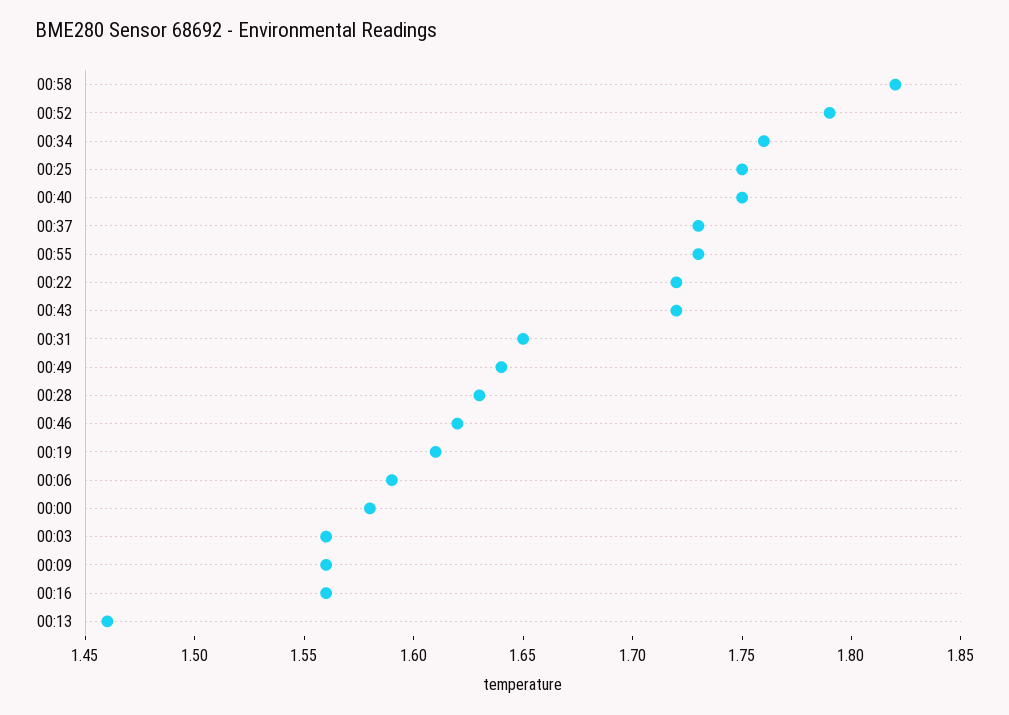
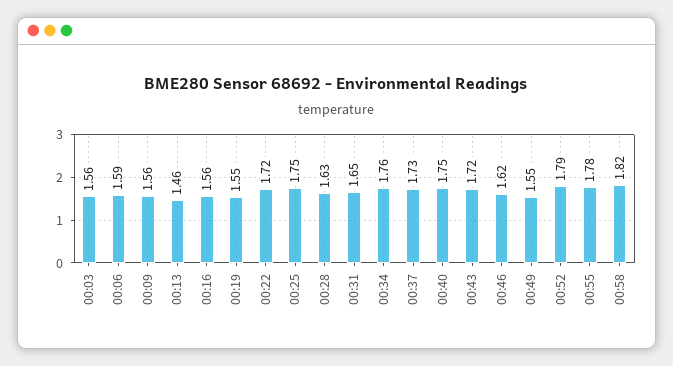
  {
    "00:58": 1.82,
    "00:52": 1.79,
    "00:34": 1.76,
    "00:25": 1.75,
    "00:40": 1.75,
    "00:37": 1.73,
-   "00:55": 1.73,
+   "00:55": 1.78,
    "00:22": 1.72,
    "00:43": 1.72,
    "00:31": 1.65,
-   "00:49": 1.64,
+   "00:49": 1.55,
    "00:28": 1.63,
    "00:46": 1.62,
-   "00:19": 1.61,
+   "00:19": 1.55,
    "00:06": 1.59,
-   "00:00": 1.58,
    "00:03": 1.56,
    "00:09": 1.56,
    "00:16": 1.56,
    "00:13": 1.46
  }

